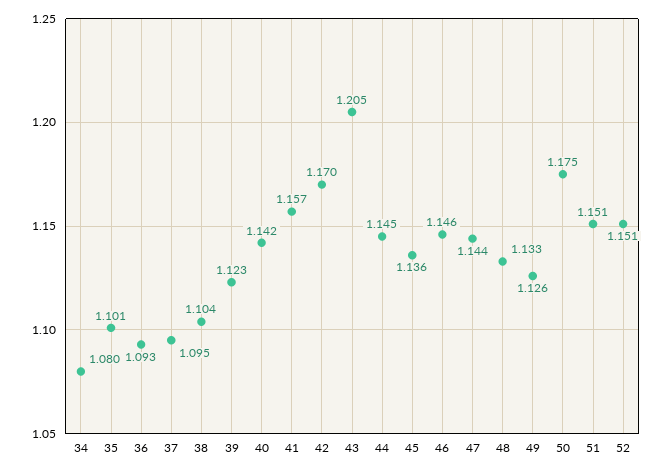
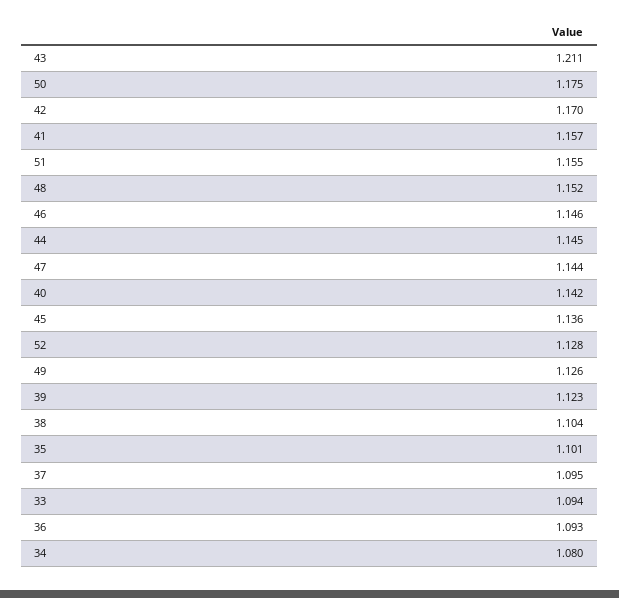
  {
    "34": 1.08,
    "35": 1.101,
    "36": 1.093,
    "37": 1.095,
    "38": 1.104,
    "39": 1.123,
    "40": 1.142,
    "41": 1.157,
    "42": 1.17,
-   "43": 1.205,
+   "43": 1.211,
    "44": 1.145,
    "45": 1.136,
    "46": 1.146,
    "47": 1.144,
-   "48": 1.133,
+   "48": 1.152,
    "49": 1.126,
    "50": 1.175,
-   "51": 1.151,
+   "51": 1.155,
-   "52": 1.151
+   "52": 1.128,
+   "33": 1.094
  }

